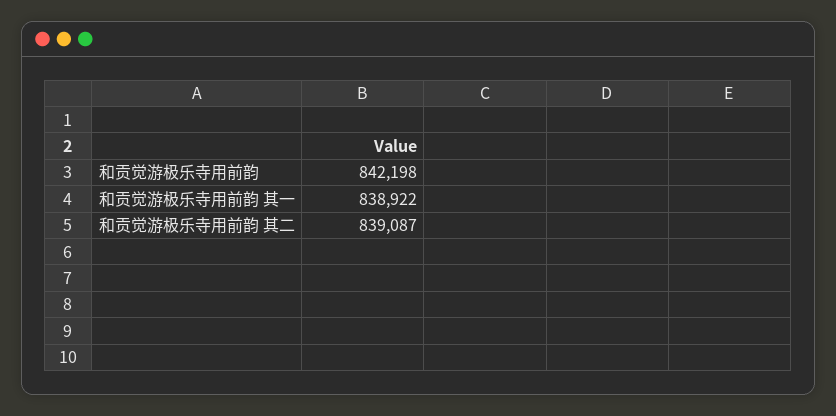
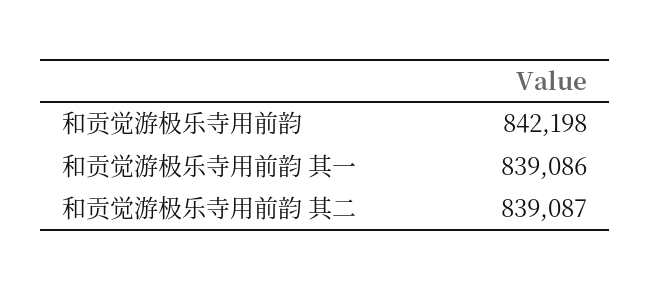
  {
    "和贡觉游极乐寺用前韵": 842198,
-   "和贡觉游极乐寺用前韵 其一": 838922,
+   "和贡觉游极乐寺用前韵 其一": 839086,
    "和贡觉游极乐寺用前韵 其二": 839087
  }

